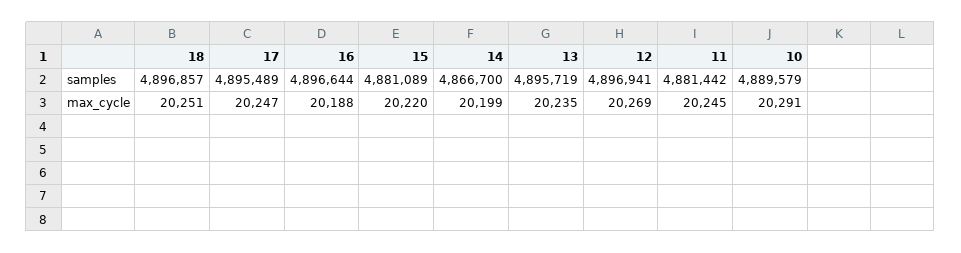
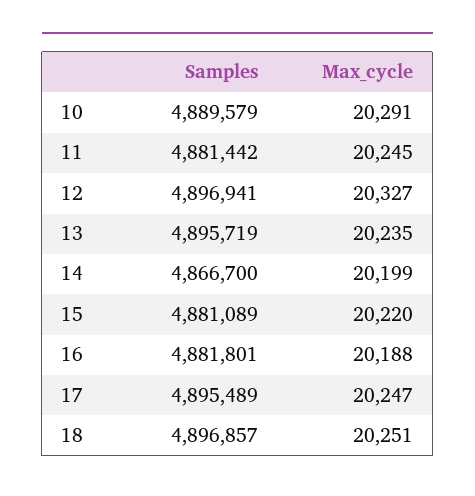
  {
    "18": {
      "samples": 4896857,
      "max_cycle": 20251
    },
    "17": {
      "samples": 4895489,
      "max_cycle": 20247
    },
    "16": {
-     "samples": 4896644,
+     "samples": 4881801,
      "max_cycle": 20188
    },
    "15": {
      "samples": 4881089,
      "max_cycle": 20220
    },
    "14": {
      "samples": 4866700,
      "max_cycle": 20199
    },
    "13": {
      "samples": 4895719,
      "max_cycle": 20235
    },
    "12": {
      "samples": 4896941,
-     "max_cycle": 20269
+     "max_cycle": 20327
    },
    "11": {
      "samples": 4881442,
      "max_cycle": 20245
    },
    "10": {
      "samples": 4889579,
      "max_cycle": 20291
    }
  }

